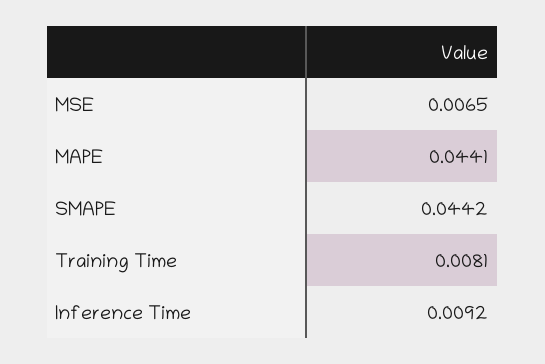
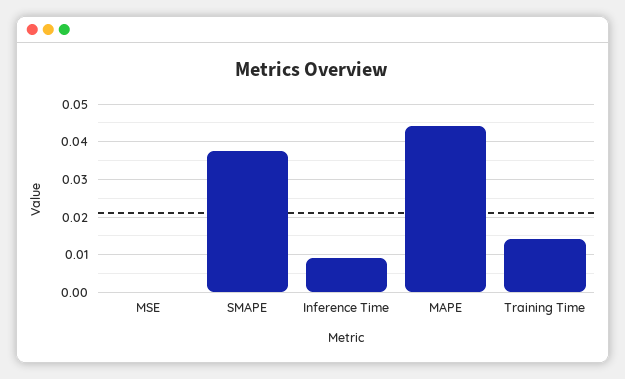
  {
-   "MSE": 0.0065,
+   "MSE": 0,
    "MAPE": 0.0441,
-   "SMAPE": 0.0442,
+   "SMAPE": 0.038,
-   "Training Time": 0.0081,
+   "Training Time": 0.014,
    "Inference Time": 0.0092
  }

